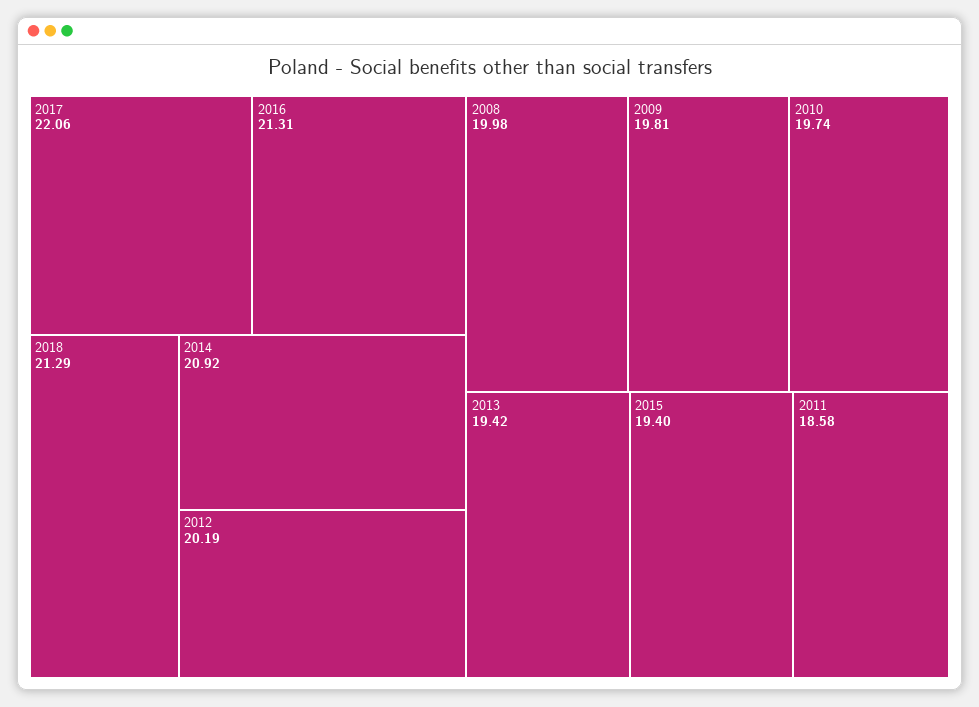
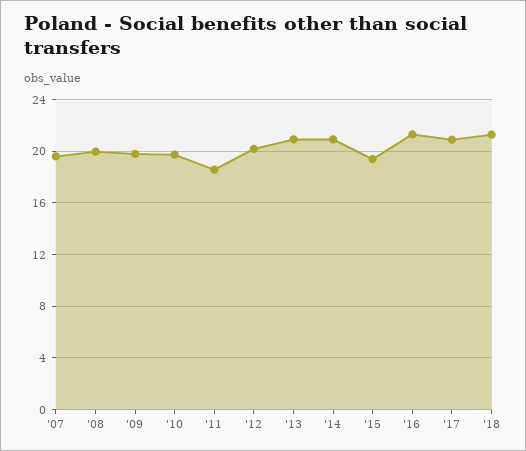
  {
-   "2017": 22.06,
+   "2017": 21,
    "2016": 21.31,
    "2018": 21.29,
    "2014": 20.92,
    "2012": 20.19,
    "2008": 19.98,
    "2009": 19.81,
    "2010": 19.74,
-   "2013": 19.42,
+   "2013": 21,
    "2015": 19.4,
-   "2011": 18.58
+   "2011": 18.58,
+   "'07": 19.5
  }

